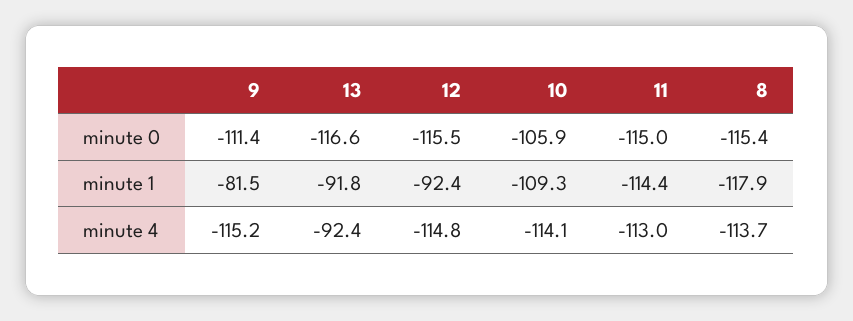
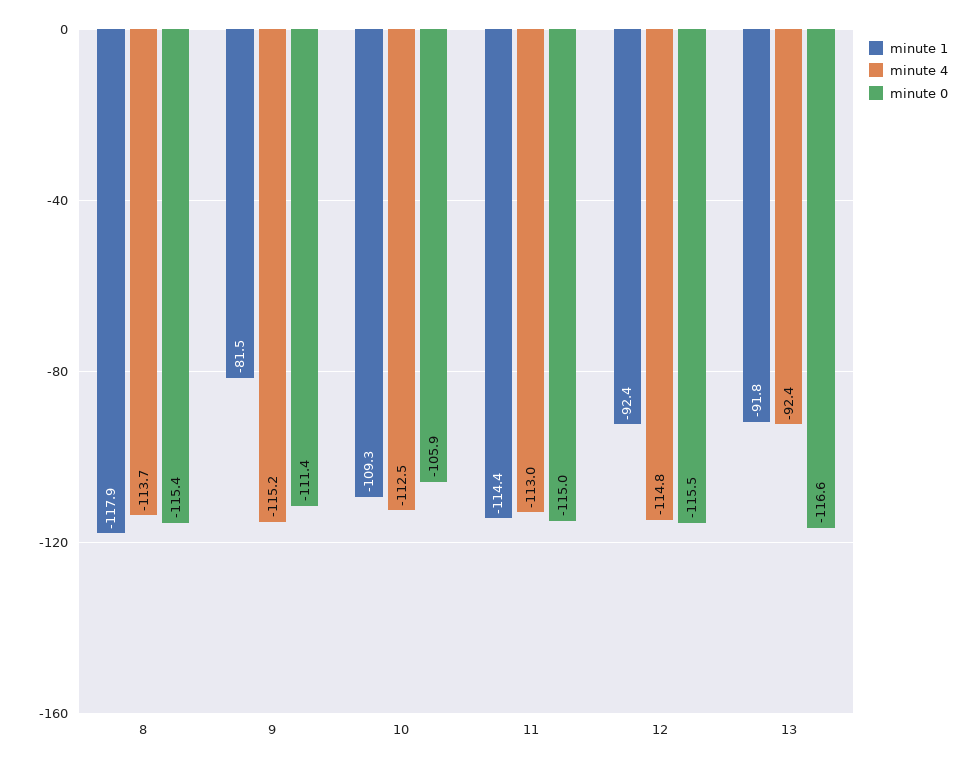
  {
    "minute 0": {
      "9": -111.4,
      "13": -116.6,
      "12": -115.5,
      "10": -105.9,
      "11": -115,
      "8": -115.4
    },
    "minute 1": {
      "9": -81.5,
      "13": -91.8,
      "12": -92.4,
      "10": -109.3,
      "11": -114.4,
      "8": -117.9
    },
    "minute 4": {
      "9": -115.2,
      "13": -92.4,
      "12": -114.8,
-     "10": -114.1,
+     "10": -112.5,
      "11": -113,
      "8": -113.7
    }
  }

